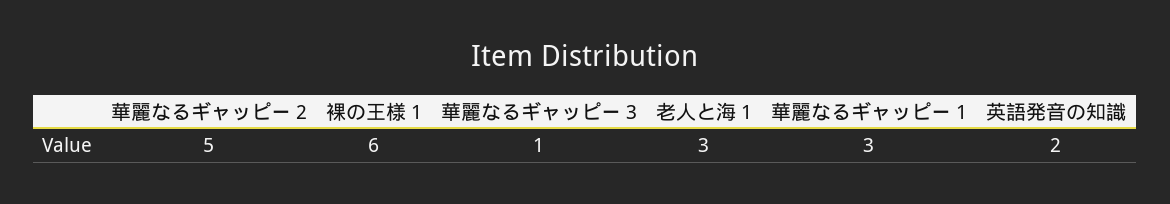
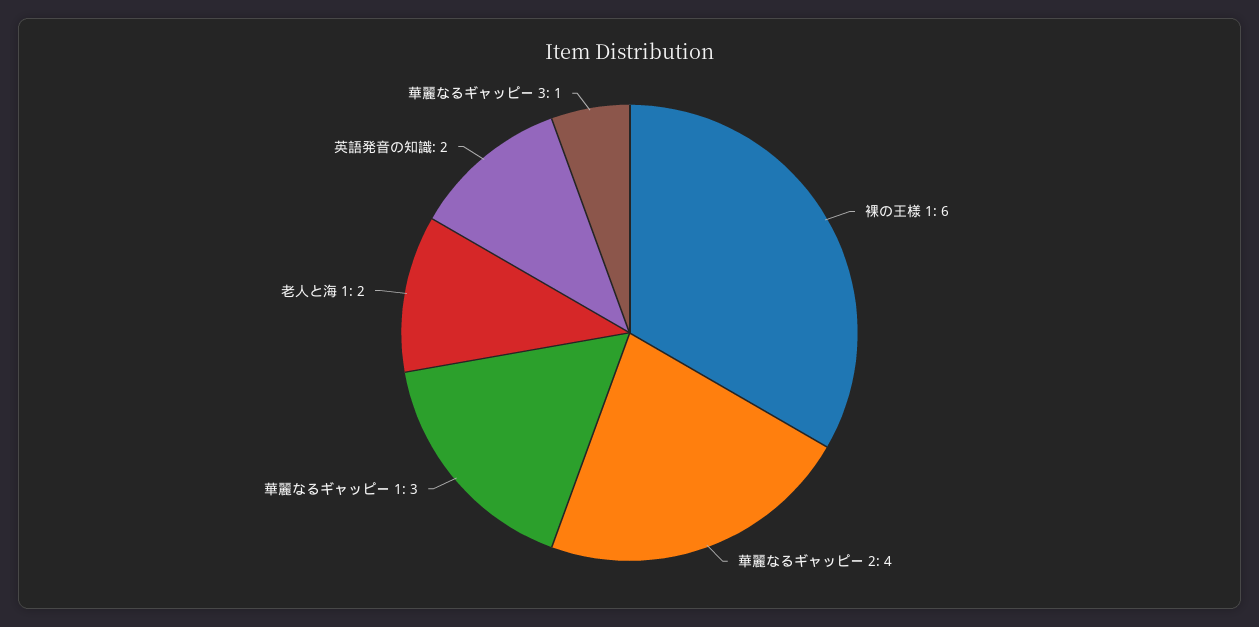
  {
-   "華麗なるギャッピー 2": 5,
+   "華麗なるギャッピー 2": 4,
    "裸の王様 1": 6,
    "華麗なるギャッピー 3": 1,
-   "老人と海 1": 3,
+   "老人と海 1": 2,
    "華麗なるギャッピー 1": 3,
    "英語発音の知識": 2
  }

